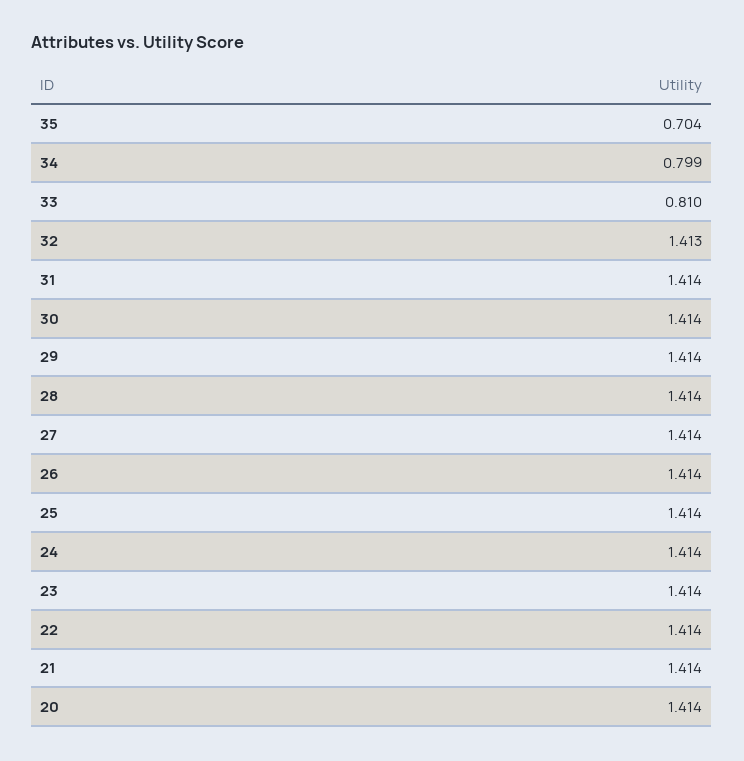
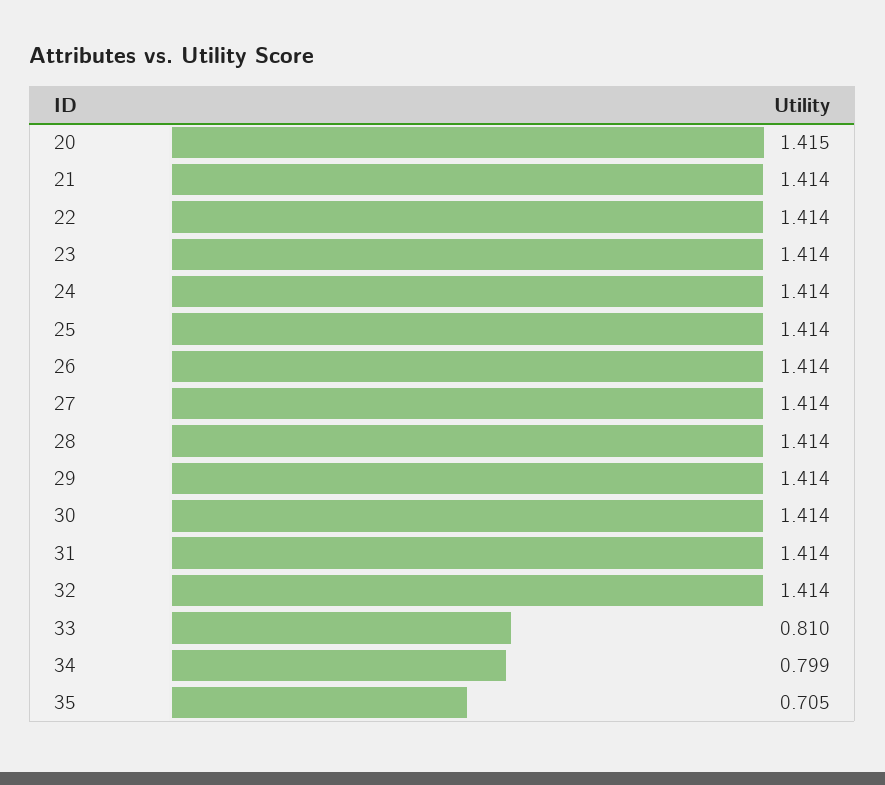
  {
-   "35": 0.704,
+   "35": 0.705,
    "34": 0.799,
    "33": 0.81,
-   "32": 1.413,
+   "32": 1.414,
    "31": 1.414,
    "30": 1.414,
    "29": 1.414,
    "28": 1.414,
    "27": 1.414,
    "26": 1.414,
    "25": 1.414,
    "24": 1.414,
    "23": 1.414,
    "22": 1.414,
    "21": 1.414,
-   "20": 1.414
+   "20": 1.415
  }

